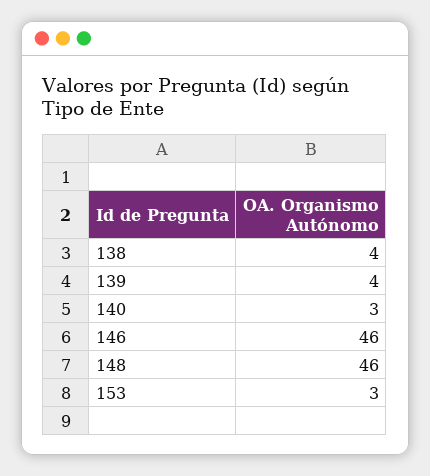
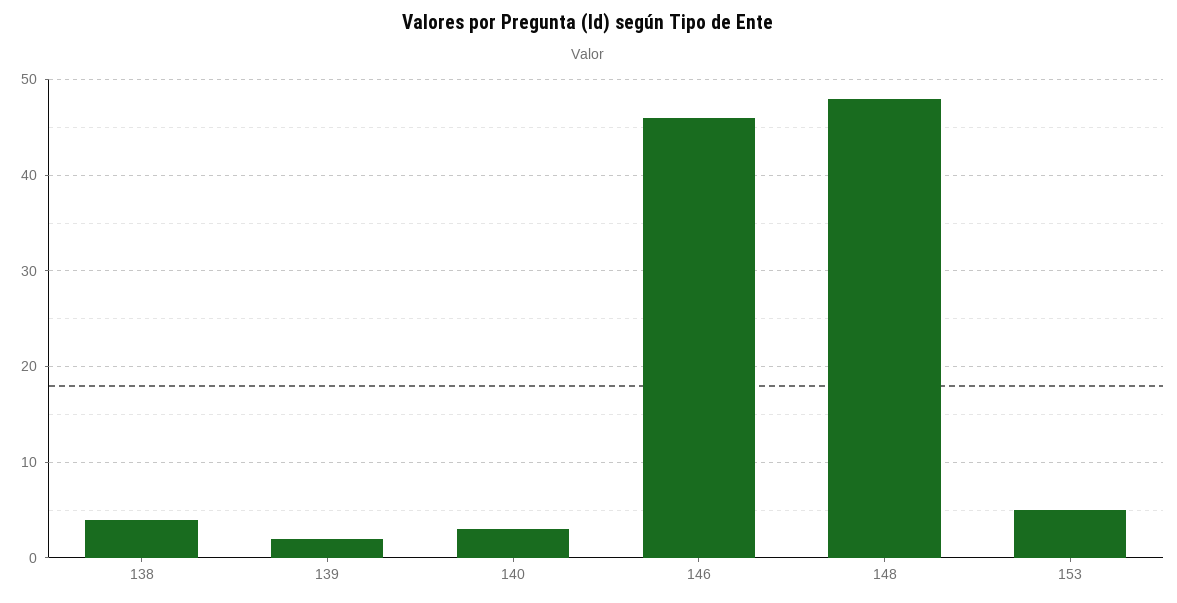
  {
    "138": 4,
-   "139": 4,
+   "139": 2,
    "140": 3,
    "146": 46,
-   "148": 46,
+   "148": 48,
-   "153": 3
+   "153": 5
  }

